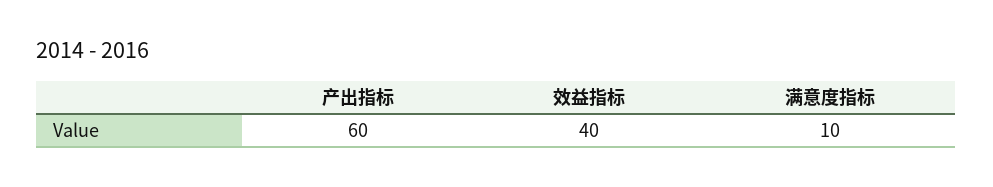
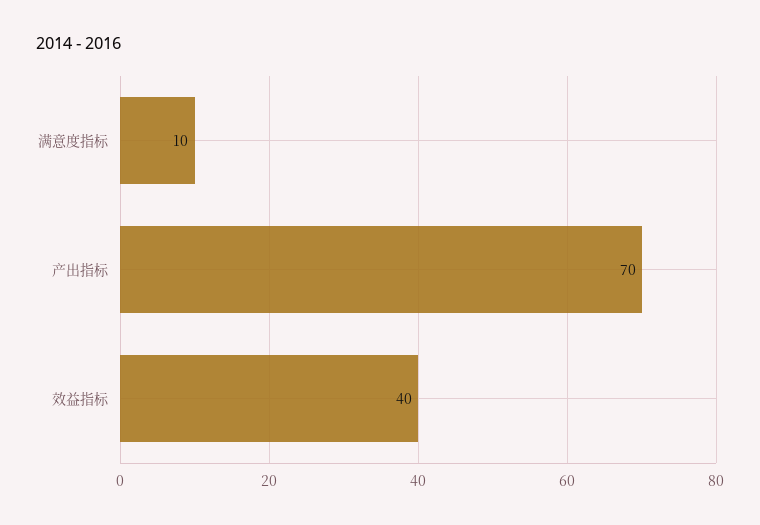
  {
-   "产出指标": 60,
+   "产出指标": 70,
    "效益指标": 40,
    "满意度指标": 10
  }

